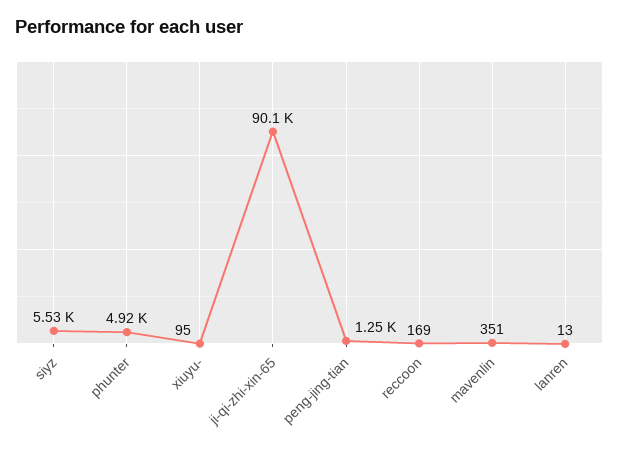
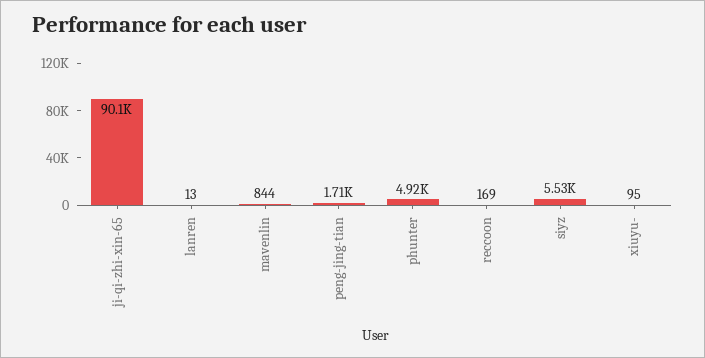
  {
    "siyz": 5530,
    "phunter": 4920,
    "xiuyu-": 95,
    "ji-qi-zhi-xin-65": 90100,
-   "peng-jing-tian": 1250,
+   "peng-jing-tian": 1710,
    "reccoon": 169,
-   "mavenlin": 351,
+   "mavenlin": 844,
    "lanren": 13
  }

